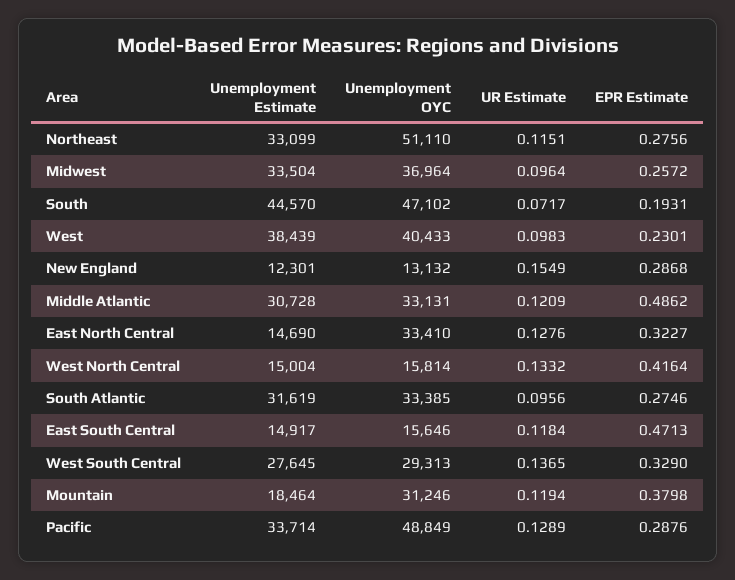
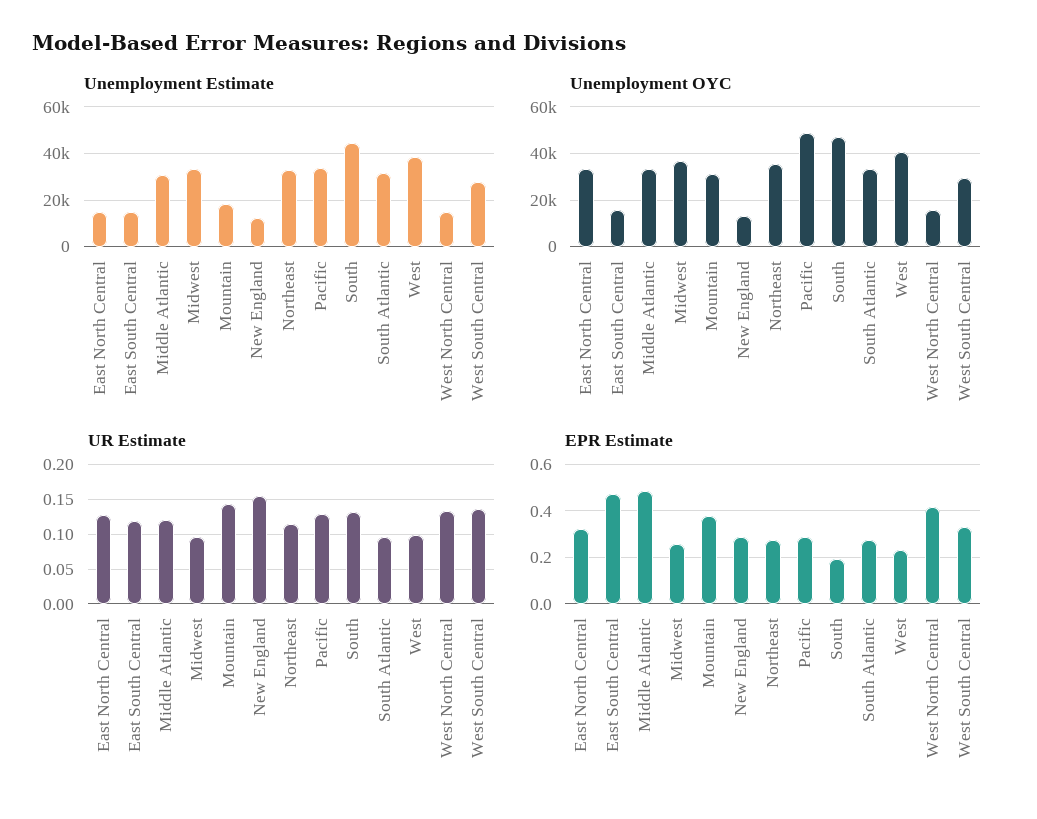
  {
    "Unemployment Estimate": {
      "Northeast": 33099,
      "Midwest": 33504,
      "South": 44570,
      "West": 38439,
      "New England": 12301,
      "Middle Atlantic": 30728,
      "East North Central": 14690,
      "West North Central": 15004,
      "South Atlantic": 31619,
      "East South Central": 14917,
      "West South Central": 27645,
      "Mountain": 18464,
      "Pacific": 33714
    },
    "Unemployment OYC": {
-     "Northeast": 51110,
+     "Northeast": 35000,
      "Midwest": 36964,
      "South": 47102,
      "West": 40433,
      "New England": 13132,
      "Middle Atlantic": 33131,
      "East North Central": 33410,
      "West North Central": 15814,
      "South Atlantic": 33385,
      "East South Central": 15646,
      "West South Central": 29313,
      "Mountain": 31246,
      "Pacific": 48849
    },
    "UR Estimate": {
      "Northeast": 0.1151,
      "Midwest": 0.0964,
-     "South": 0.0717,
+     "South": 0.13,
      "West": 0.0983,
      "New England": 0.1549,
      "Middle Atlantic": 0.1209,
      "East North Central": 0.1276,
      "West North Central": 0.1332,
      "South Atlantic": 0.0956,
      "East South Central": 0.1184,
      "West South Central": 0.1365,
-     "Mountain": 0.1194,
+     "Mountain": 0.14,
      "Pacific": 0.1289
    },
    "EPR Estimate": {
      "Northeast": 0.2756,
      "Midwest": 0.2572,
      "South": 0.1931,
      "West": 0.2301,
      "New England": 0.2868,
      "Middle Atlantic": 0.4862,
      "East North Central": 0.3227,
      "West North Central": 0.4164,
      "South Atlantic": 0.2746,
      "East South Central": 0.4713,
      "West South Central": 0.329,
      "Mountain": 0.3798,
      "Pacific": 0.2876
    }
  }

